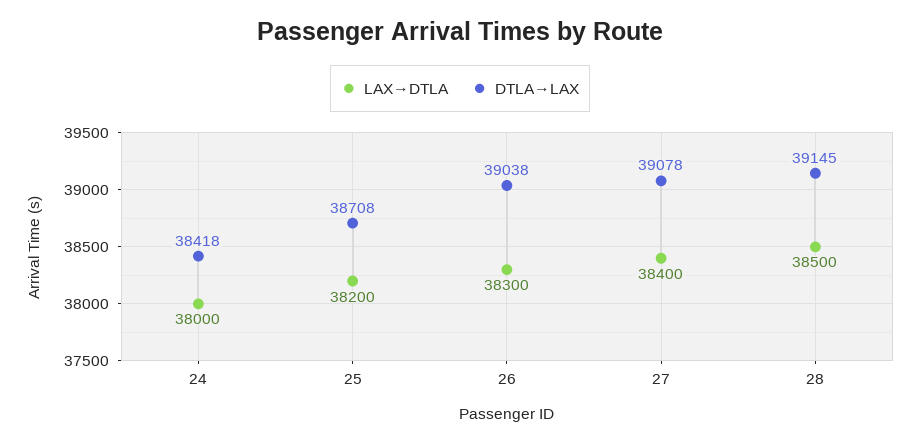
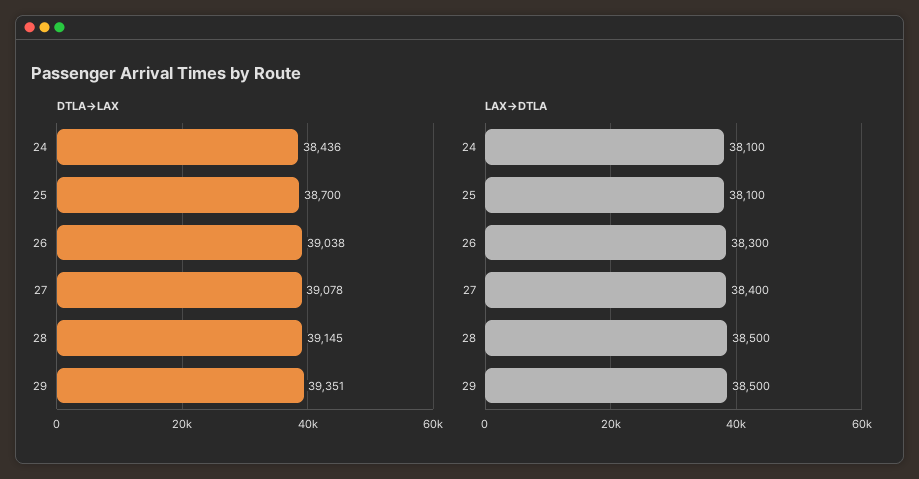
  {
    "LAX→DTLA": {
-     "24": 38000,
+     "24": 38100,
-     "25": 38200,
+     "25": 38100,
      "26": 38300,
      "27": 38400,
-     "28": 38500
+     "28": 38500,
+     "29": 38500
    },
    "DTLA→LAX": {
-     "24": 38418,
+     "24": 38436,
-     "25": 38708,
+     "25": 38700,
      "26": 39038,
      "27": 39078,
-     "28": 39145
+     "28": 39145,
+     "29": 39351
    }
  }

